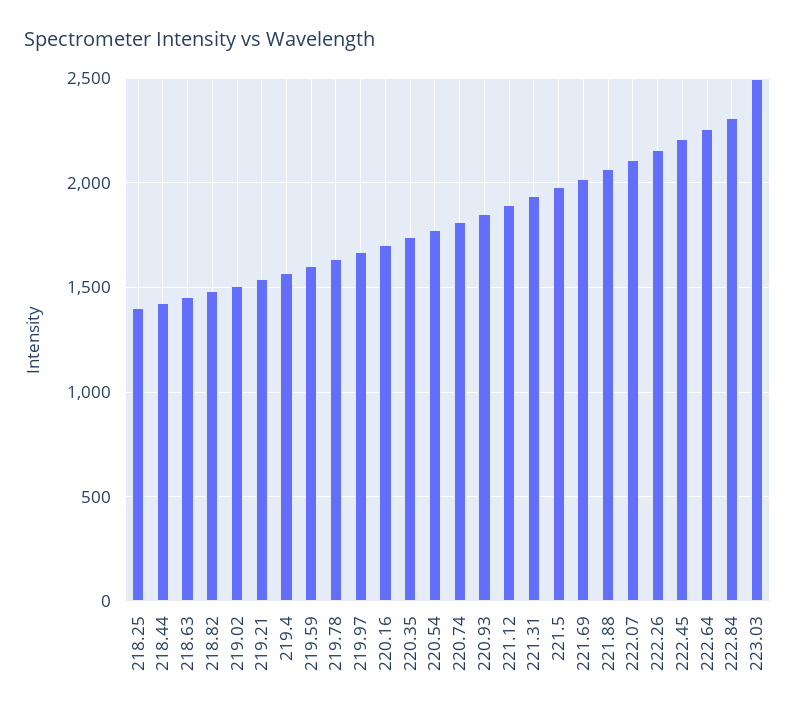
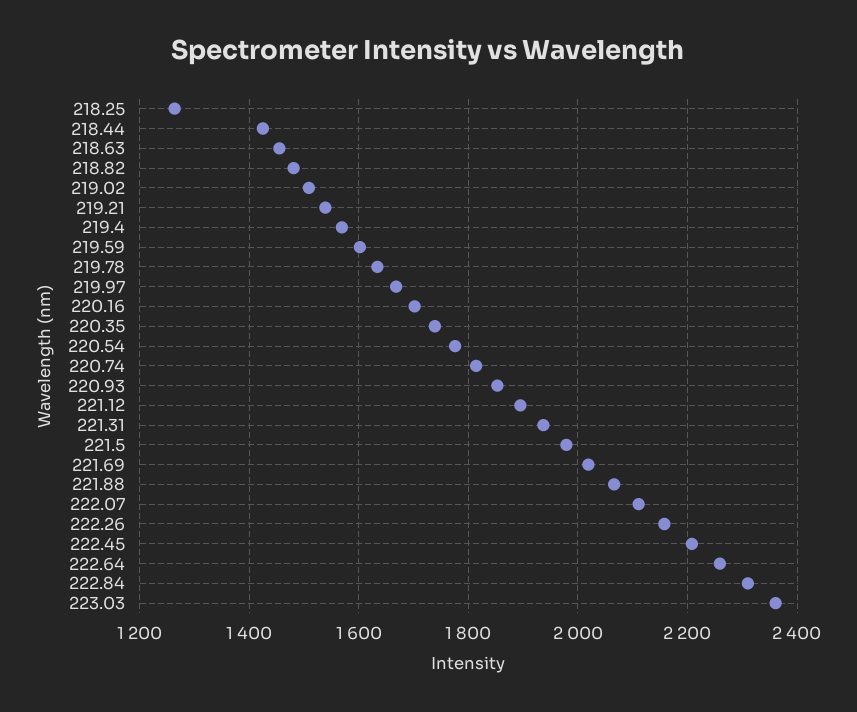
  {
-   "218.25": 1400,
+   "218.25": 1260,
    "218.44": 1420,
    "218.63": 1460,
    "218.82": 1480,
    "219.02": 1500,
    "219.21": 1540,
    "219.4": 1560,
    "219.59": 1600,
    "219.78": 1640,
    "219.97": 1660,
    "220.16": 1700,
    "220.35": 1740,
    "220.54": 1780,
    "220.74": 1820,
    "220.93": 1860,
    "221.12": 1900,
    "221.31": 1940,
    "221.5": 1980,
    "221.69": 2020,
    "221.88": 2060,
    "222.07": 2120,
    "222.26": 2160,
    "222.45": 2200,
    "222.64": 2260,
    "222.84": 2320,
-   "223.03": 2500
+   "223.03": 2360
  }

